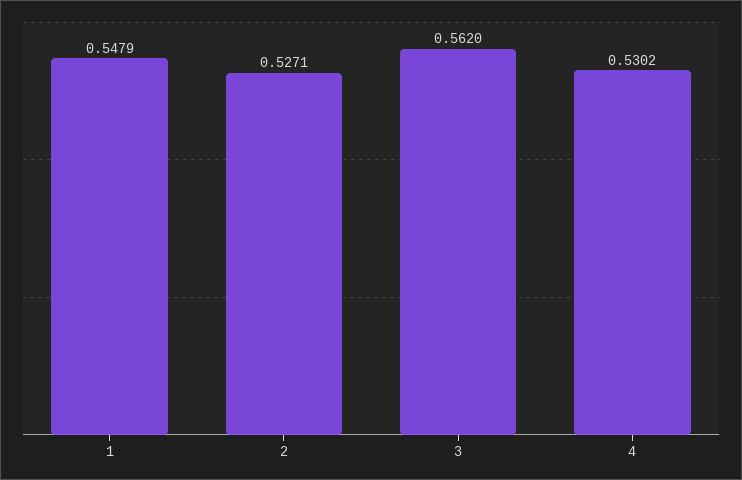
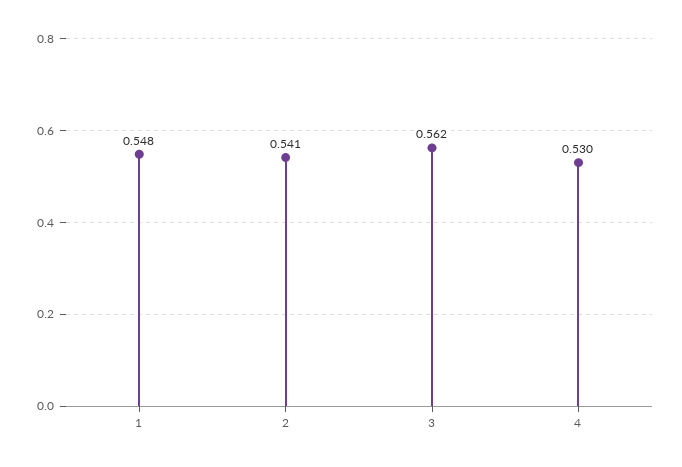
  {
    "1": 0.5479,
-   "2": 0.5271,
+   "2": 0.541,
    "3": 0.562,
    "4": 0.5302
  }

